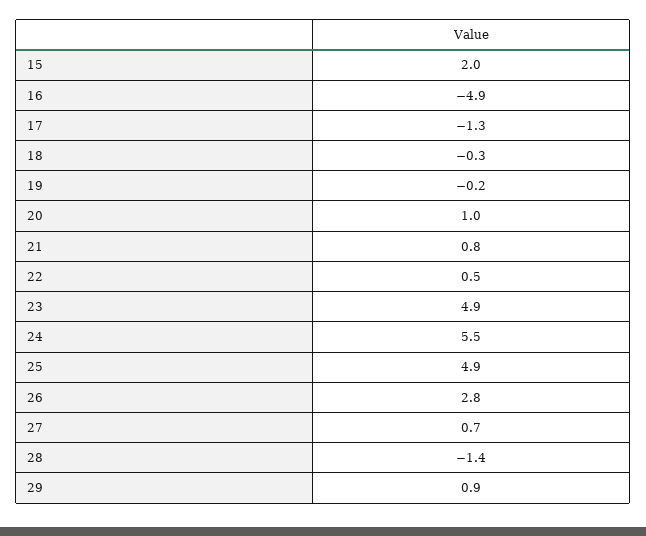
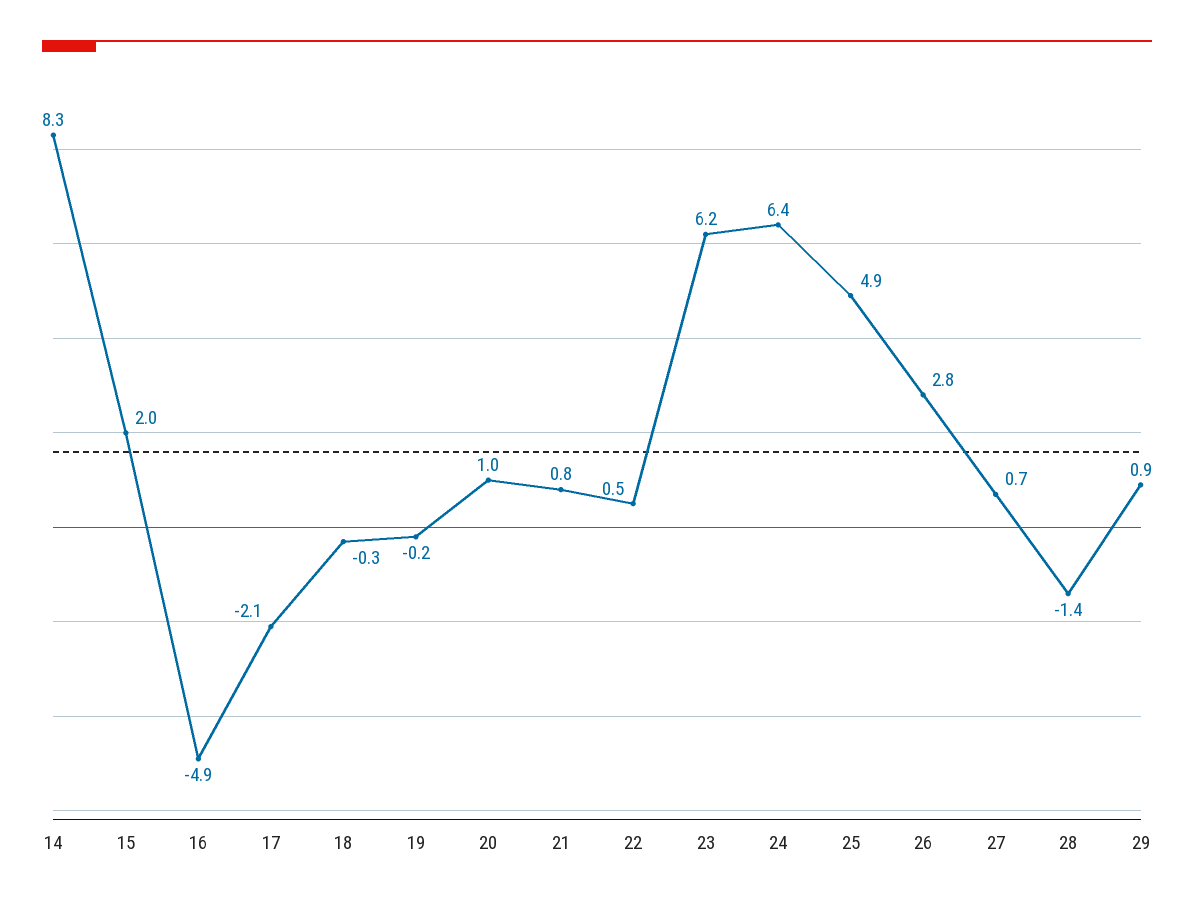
  {
    "15": 2,
    "16": -4.9,
-   "17": -1.3,
+   "17": -2.1,
    "18": -0.3,
    "19": -0.2,
    "20": 1,
    "21": 0.8,
    "22": 0.5,
-   "23": 4.9,
+   "23": 6.2,
-   "24": 5.5,
+   "24": 6.4,
    "25": 4.9,
    "26": 2.8,
    "27": 0.7,
    "28": -1.4,
-   "29": 0.9
+   "29": 0.9,
+   "14": 8.3
  }

